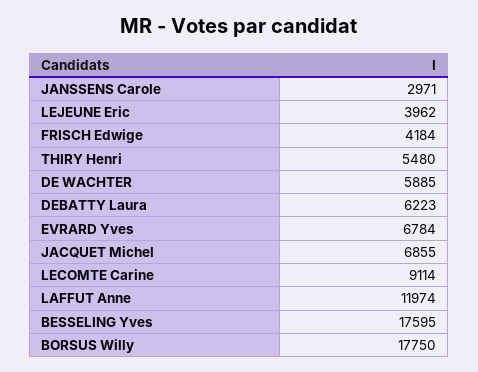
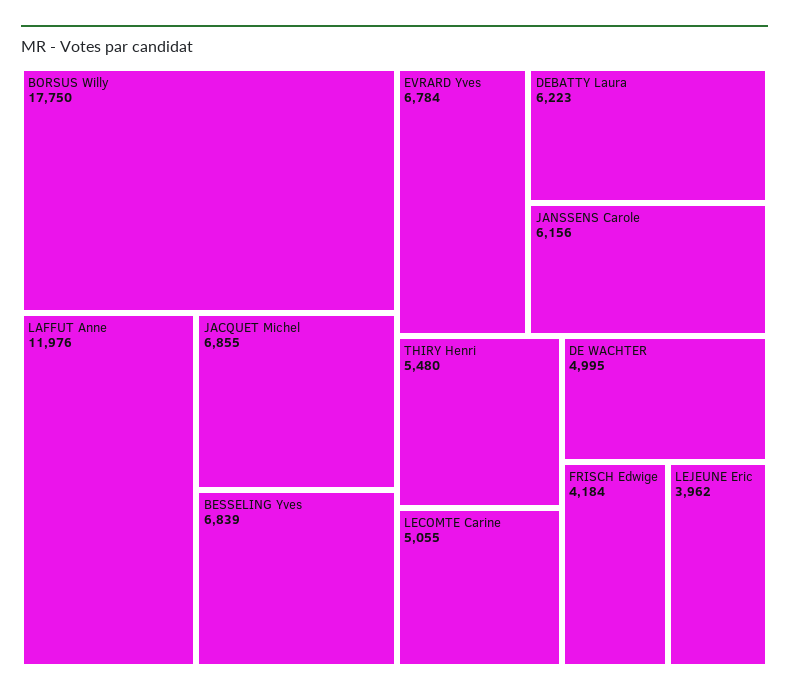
  {
-   "JANSSENS Carole": 2971,
+   "JANSSENS Carole": 6156,
    "LEJEUNE Eric": 3962,
    "FRISCH Edwige": 4184,
    "THIRY Henri": 5480,
-   "DE WACHTER": 5885,
+   "DE WACHTER": 4995,
    "DEBATTY Laura": 6223,
    "EVRARD Yves": 6784,
    "JACQUET Michel": 6855,
-   "LECOMTE Carine": 9114,
+   "LECOMTE Carine": 5055,
-   "LAFFUT Anne": 11974,
+   "LAFFUT Anne": 11976,
-   "BESSELING Yves": 17595,
+   "BESSELING Yves": 6839,
    "BORSUS Willy": 17750
  }

